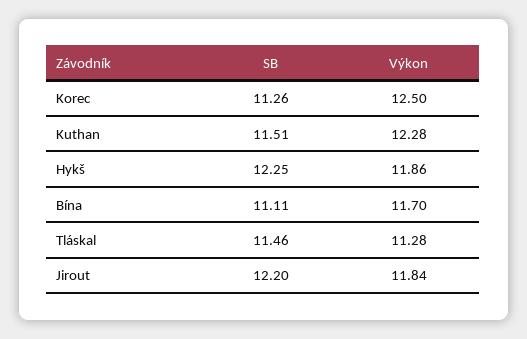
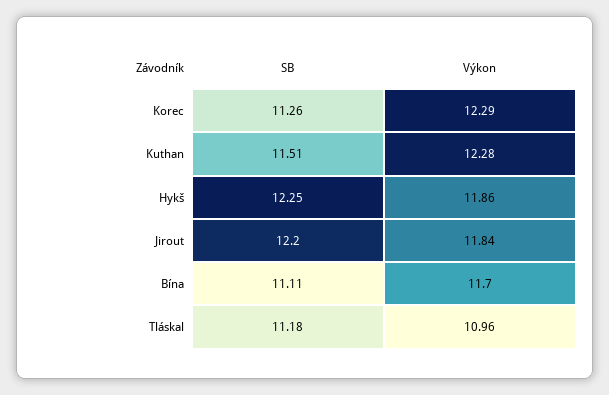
  {
    "SB": {
      "Korec": 11.26,
      "Kuthan": 11.51,
      "Hykš": 12.25,
      "Bína": 11.11,
-     "Tláskal": 11.46,
+     "Tláskal": 11.18,
      "Jirout": 12.2
    },
    "Výkon": {
-     "Korec": 12.5,
+     "Korec": 12.29,
      "Kuthan": 12.28,
      "Hykš": 11.86,
      "Bína": 11.7,
-     "Tláskal": 11.28,
+     "Tláskal": 10.96,
      "Jirout": 11.84
    }
  }

